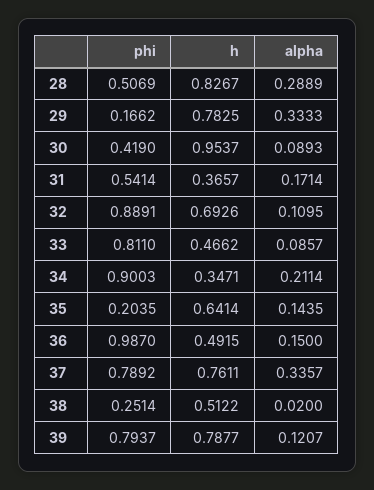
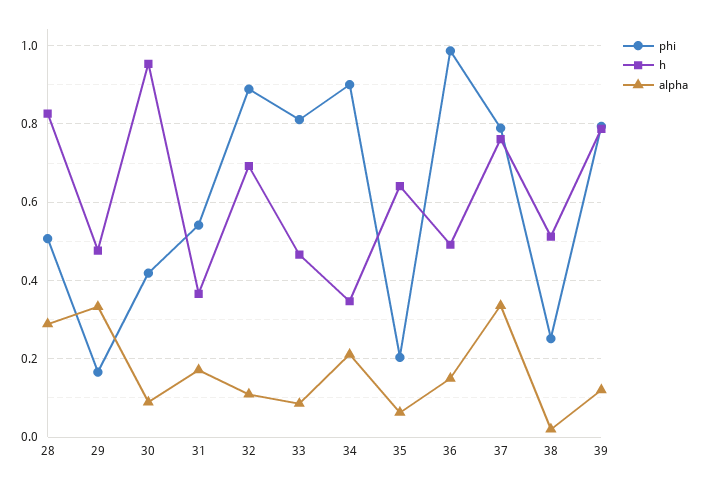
  {
    "phi": {
      "28": 0.5069,
      "29": 0.1662,
      "30": 0.419,
      "31": 0.5414,
      "32": 0.8891,
      "33": 0.811,
      "34": 0.9003,
      "35": 0.2035,
      "36": 0.987,
      "37": 0.7892,
      "38": 0.2514,
      "39": 0.7937
    },
    "h": {
      "28": 0.8267,
-     "29": 0.7825,
+     "29": 0.48,
      "30": 0.9537,
      "31": 0.3657,
      "32": 0.6926,
      "33": 0.4662,
      "34": 0.3471,
      "35": 0.6414,
      "36": 0.4915,
      "37": 0.7611,
      "38": 0.5122,
      "39": 0.7877
    },
    "alpha": {
      "28": 0.2889,
      "29": 0.3333,
      "30": 0.0893,
      "31": 0.1714,
      "32": 0.1095,
      "33": 0.0857,
      "34": 0.2114,
-     "35": 0.1435,
+     "35": 0.06,
      "36": 0.15,
      "37": 0.3357,
      "38": 0.02,
      "39": 0.1207
    }
  }

